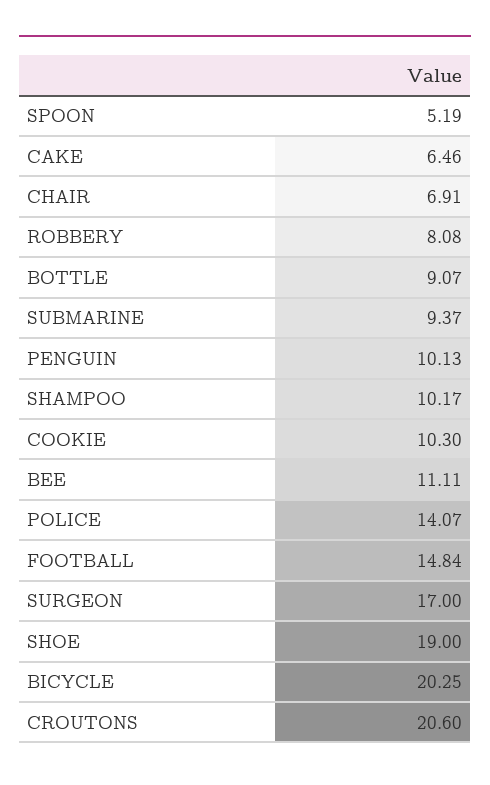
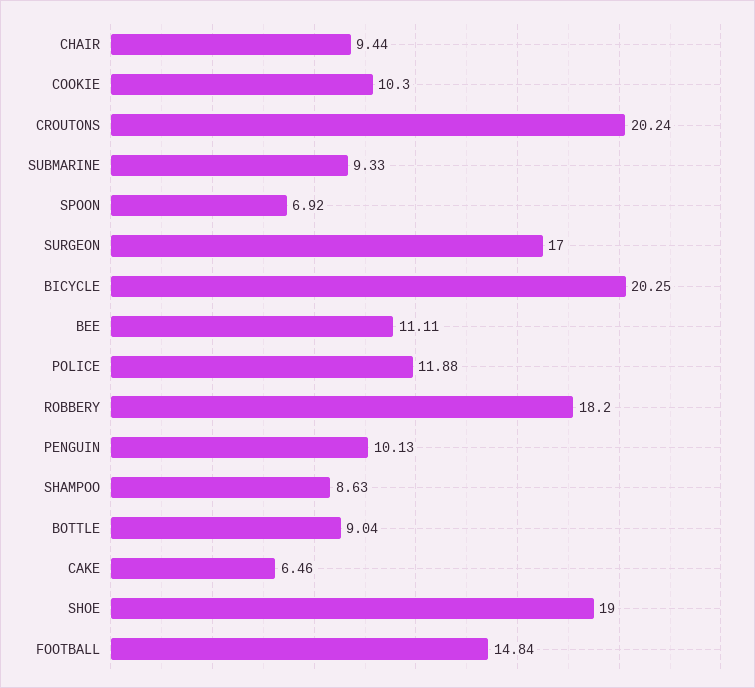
  {
-   "SPOON": 5.19,
+   "SPOON": 6.92,
    "CAKE": 6.46,
-   "CHAIR": 6.91,
+   "CHAIR": 9.44,
-   "ROBBERY": 8.08,
+   "ROBBERY": 18.2,
-   "BOTTLE": 9.07,
+   "BOTTLE": 9.04,
-   "SUBMARINE": 9.37,
+   "SUBMARINE": 9.33,
    "PENGUIN": 10.13,
-   "SHAMPOO": 10.17,
+   "SHAMPOO": 8.63,
    "COOKIE": 10.3,
    "BEE": 11.11,
-   "POLICE": 14.07,
+   "POLICE": 11.88,
    "FOOTBALL": 14.84,
    "SURGEON": 17,
    "SHOE": 19,
    "BICYCLE": 20.25,
-   "CROUTONS": 20.6
+   "CROUTONS": 20.24
  }

